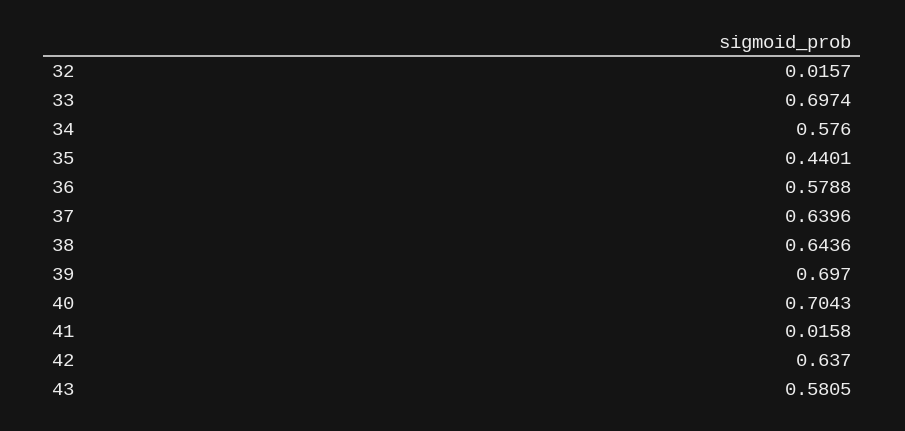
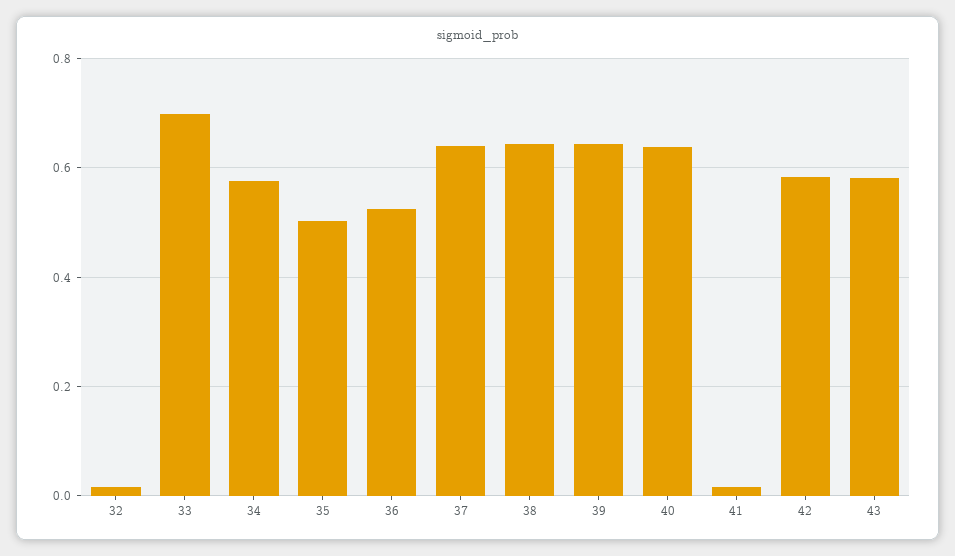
  {
    "32": 0.0157,
    "33": 0.6974,
    "34": 0.576,
-   "35": 0.4401,
+   "35": 0.5,
-   "36": 0.5788,
+   "36": 0.52,
    "37": 0.6396,
    "38": 0.6436,
-   "39": 0.697,
+   "39": 0.64,
-   "40": 0.7043,
+   "40": 0.64,
    "41": 0.0158,
-   "42": 0.637,
+   "42": 0.58,
    "43": 0.5805
  }

